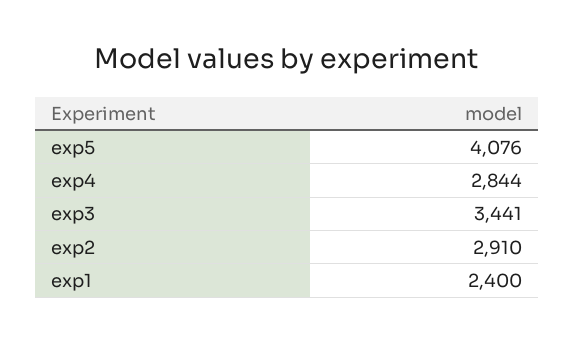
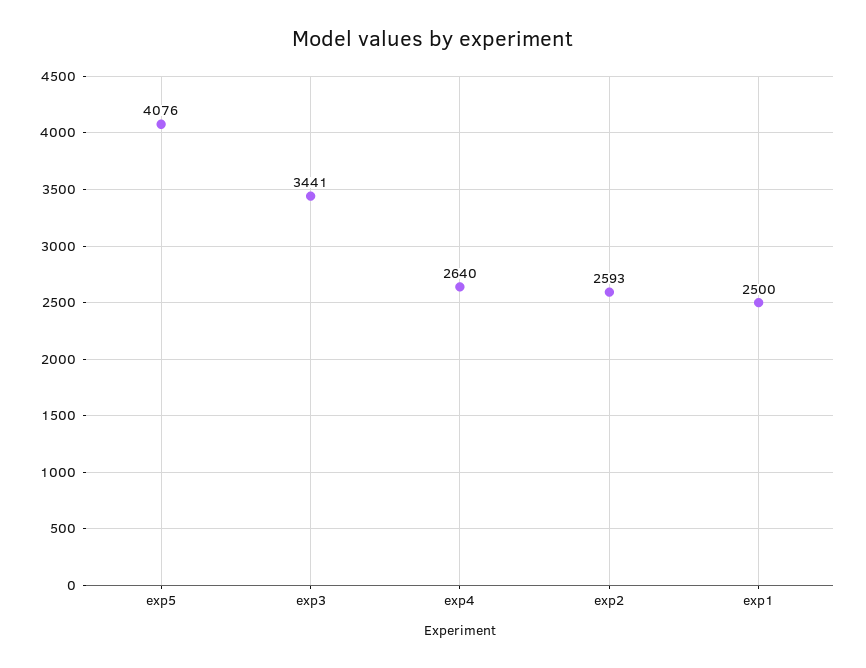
  {
    "exp5": 4076,
-   "exp4": 2844,
+   "exp4": 2640,
    "exp3": 3441,
-   "exp2": 2910,
+   "exp2": 2593,
-   "exp1": 2400
+   "exp1": 2500
  }

